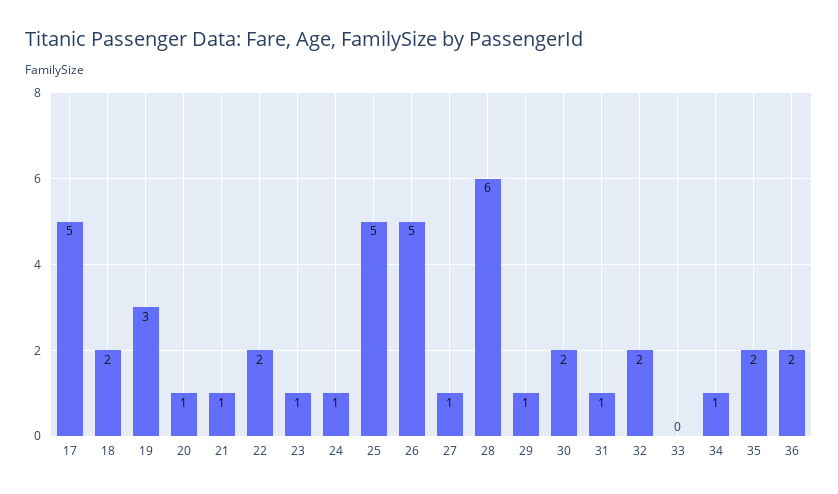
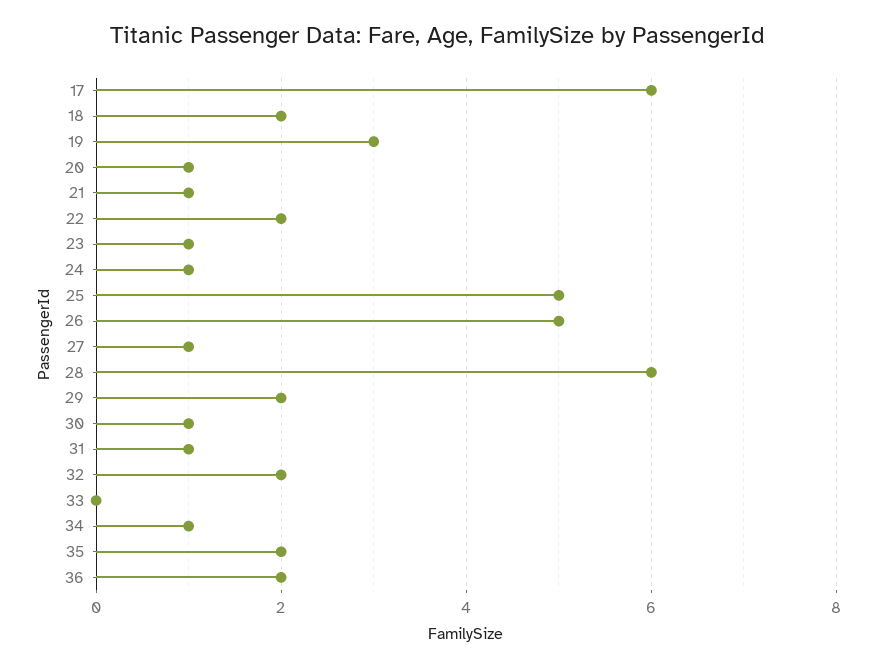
  {
-   "17": 5,
+   "17": 6,
    "18": 2,
    "19": 3,
    "20": 1,
    "21": 1,
    "22": 2,
    "23": 1,
    "24": 1,
    "25": 5,
    "26": 5,
    "27": 1,
    "28": 6,
-   "29": 1,
+   "29": 2,
-   "30": 2,
+   "30": 1,
    "31": 1,
    "32": 2,
    "33": 0,
    "34": 1,
    "35": 2,
    "36": 2
  }

